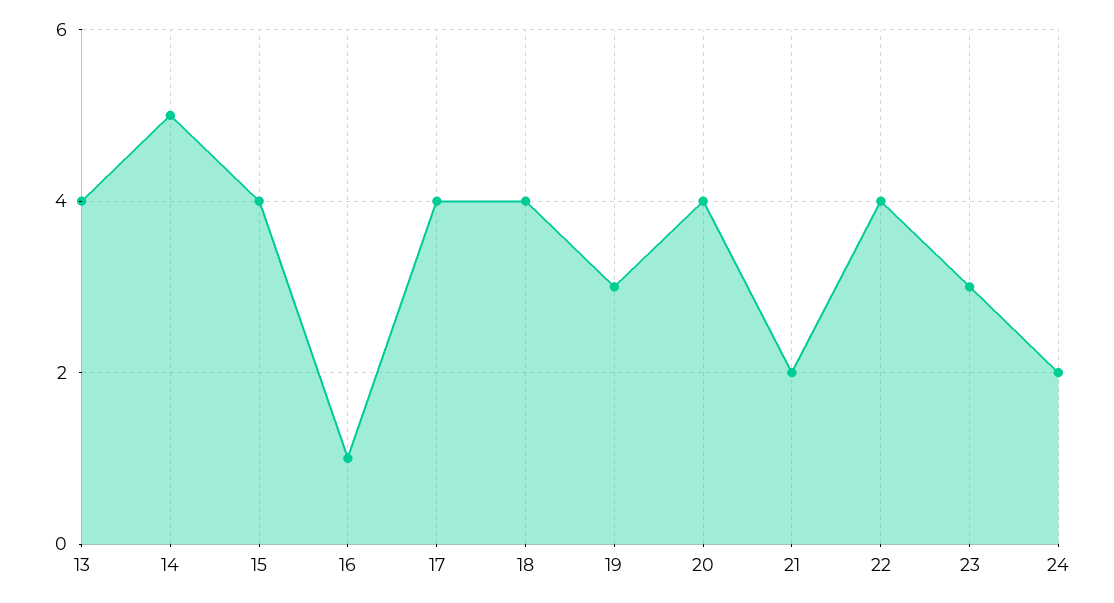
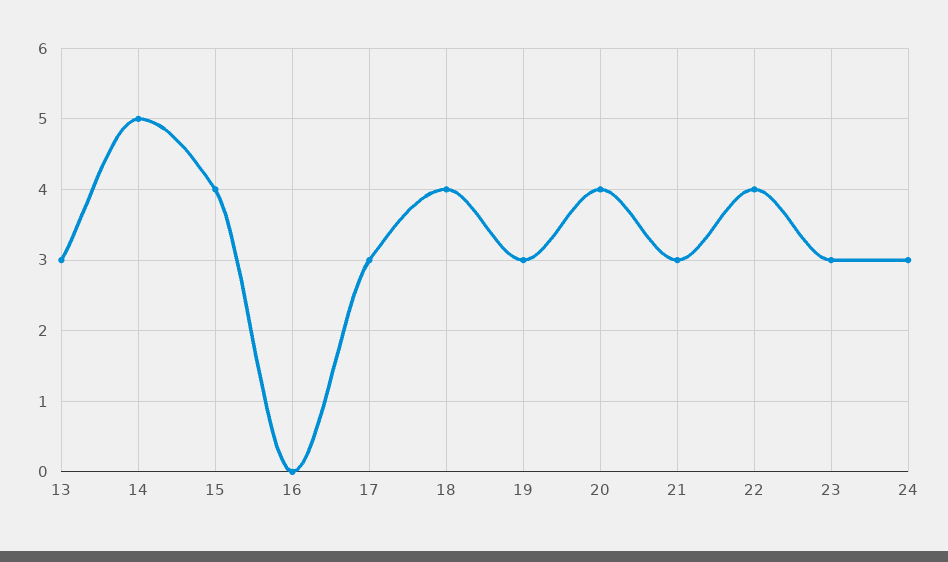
  {
-   "13": 4,
+   "13": 3,
    "14": 5,
    "15": 4,
-   "16": 1,
+   "16": 0,
-   "17": 4,
+   "17": 3,
    "18": 4,
    "19": 3,
    "20": 4,
-   "21": 2,
+   "21": 3,
    "22": 4,
    "23": 3,
-   "24": 2
+   "24": 3
  }

